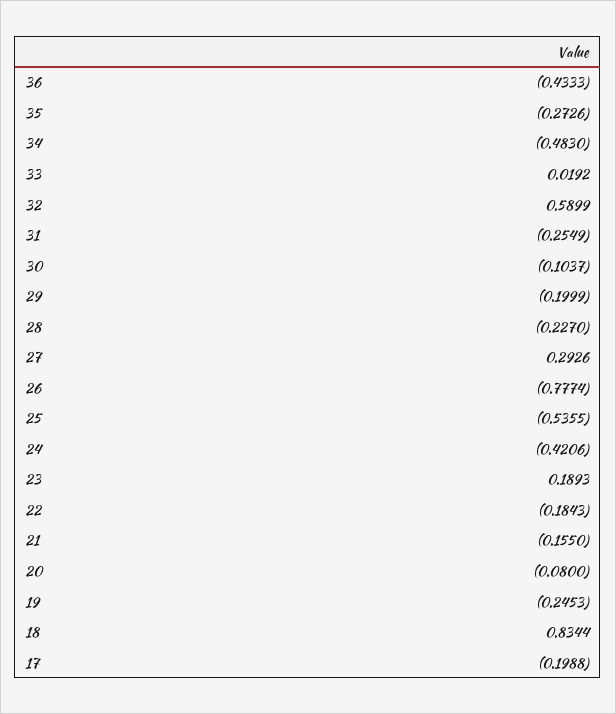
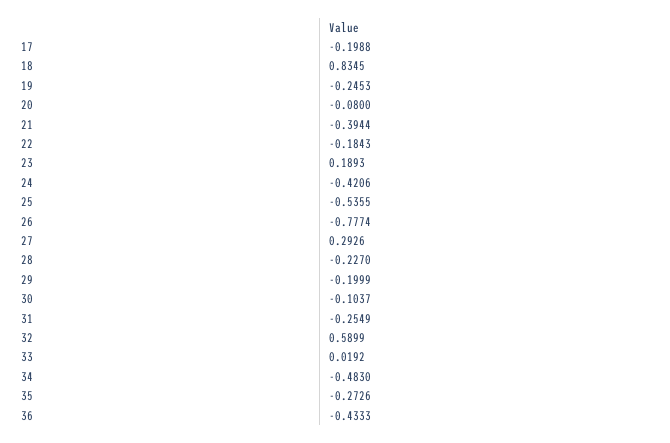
  {
    "36": -0.4333,
    "35": -0.2726,
    "34": -0.483,
    "33": 0.0192,
    "32": 0.5899,
    "31": -0.2549,
    "30": -0.1037,
    "29": -0.1999,
    "28": -0.227,
    "27": 0.2926,
    "26": -0.7774,
    "25": -0.5355,
    "24": -0.4206,
    "23": 0.1893,
    "22": -0.1843,
-   "21": -0.155,
+   "21": -0.3944,
    "20": -0.08,
    "19": -0.2453,
-   "18": 0.8344,
+   "18": 0.8345,
    "17": -0.1988
  }

